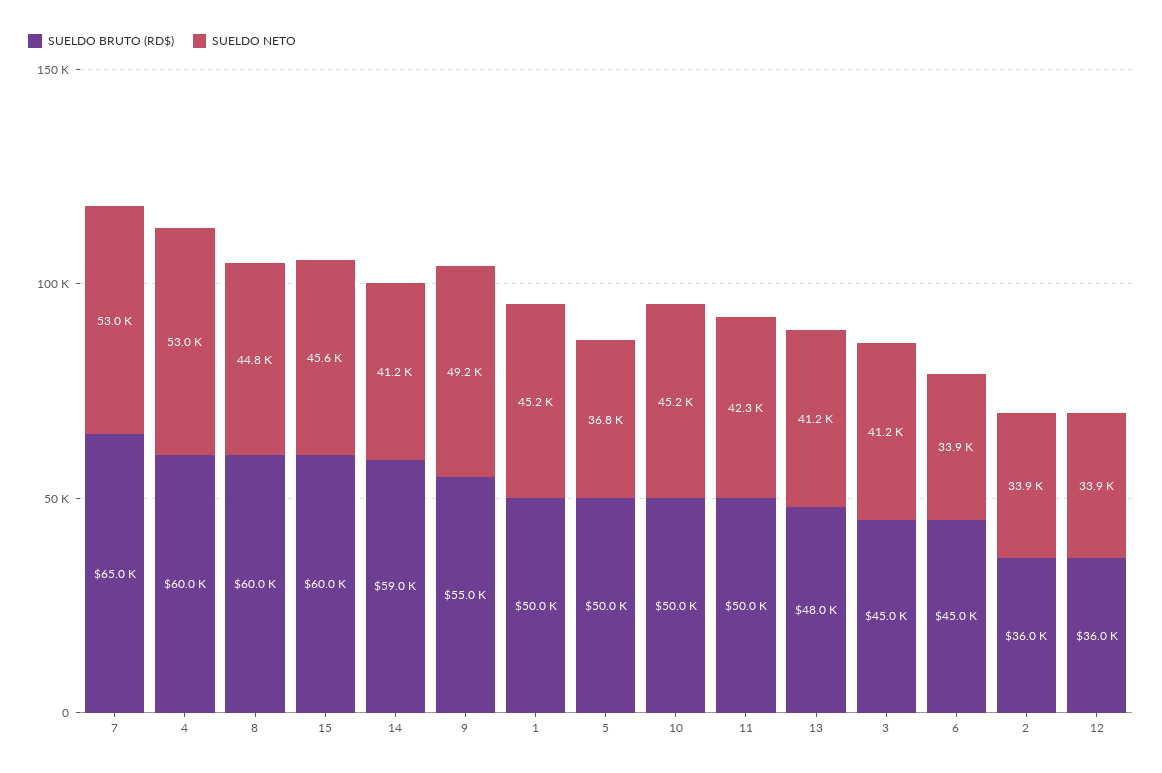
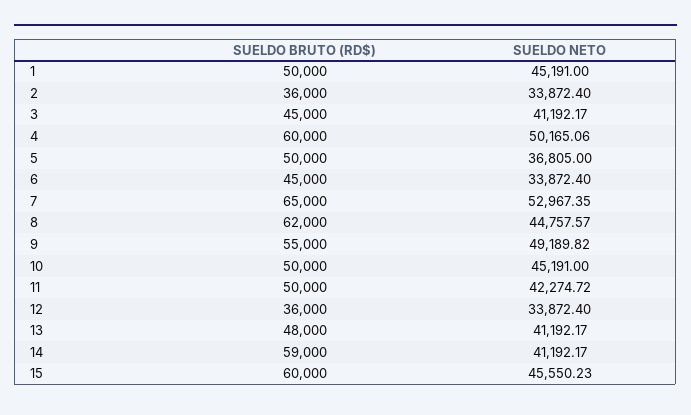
  {
    "SUELDO BRUTO (RD$)": {
      "7": 65000,
      "4": 60000,
-     "8": 60000,
+     "8": 62000,
      "15": 60000,
      "14": 59000,
      "9": 55000,
      "1": 50000,
      "5": 50000,
      "10": 50000,
      "11": 50000,
      "13": 48000,
      "3": 45000,
      "6": 45000,
      "2": 36000,
      "12": 36000
    },
    "SUELDO NETO": {
      "7": 52967.35,
-     "4": 53000,
+     "4": 50165.06,
      "8": 44757.57,
      "15": 45550.23,
      "14": 41192.17,
      "9": 49189.82,
      "1": 45191,
      "5": 36805,
      "10": 45191,
      "11": 42274.72,
      "13": 41192.17,
      "3": 41192.17,
      "6": 33872.4,
      "2": 33872.4,
      "12": 33872.4
    }
  }

